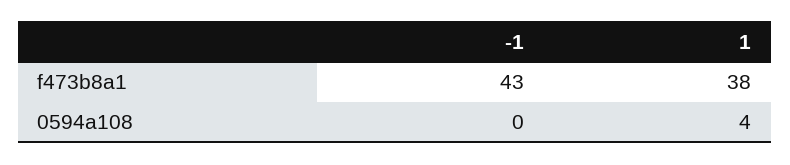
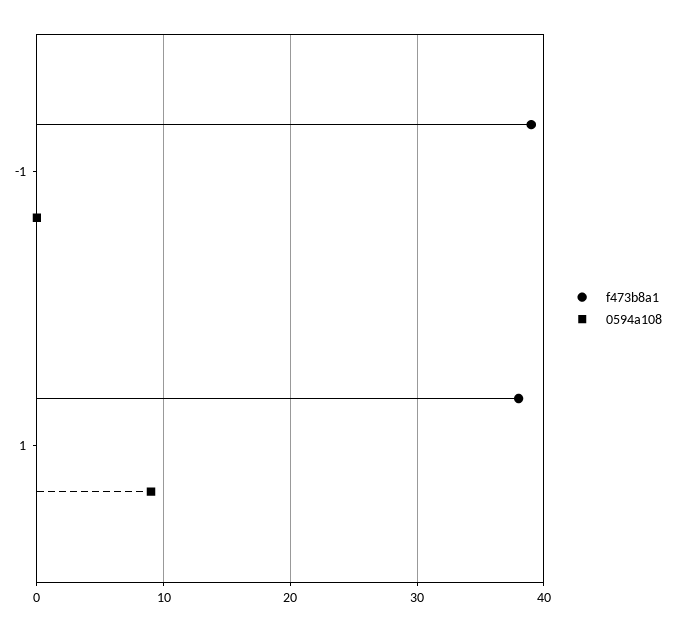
  {
    "f473b8a1": {
-     "-1": 43,
+     "-1": 39,
      "1": 38
    },
    "0594a108": {
      "-1": 0,
-     "1": 4
+     "1": 9
    }
  }

